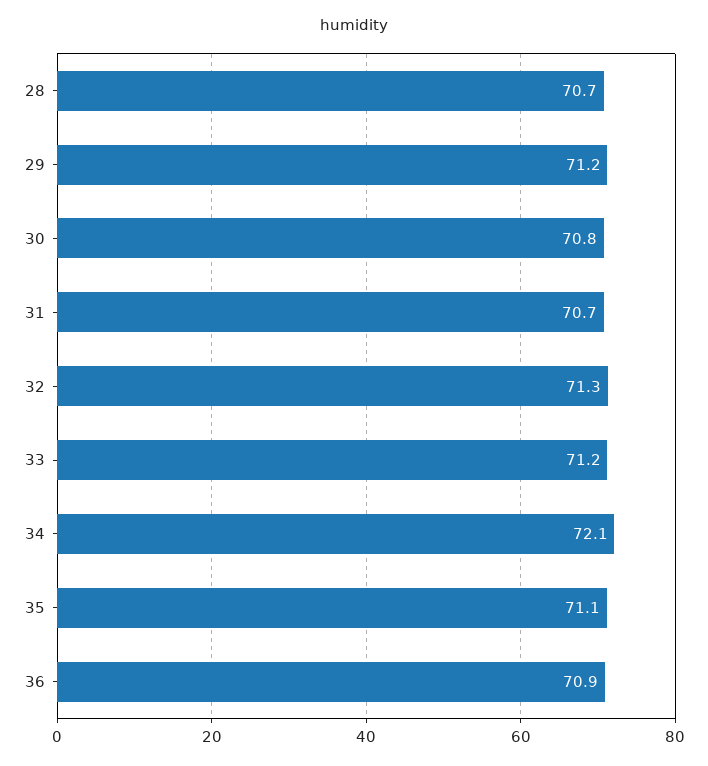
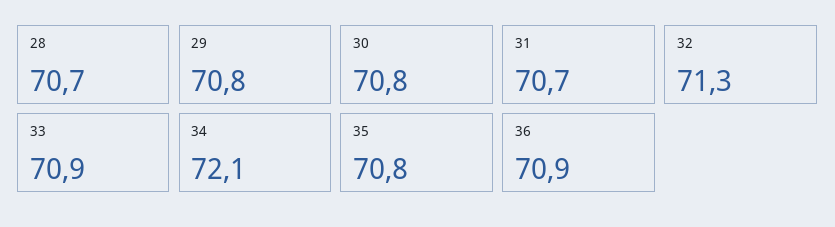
  {
    "28": 70.7,
-   "29": 71.2,
+   "29": 70.8,
    "30": 70.8,
    "31": 70.7,
    "32": 71.3,
-   "33": 71.2,
+   "33": 70.9,
    "34": 72.1,
-   "35": 71.1,
+   "35": 70.8,
    "36": 70.9
  }

